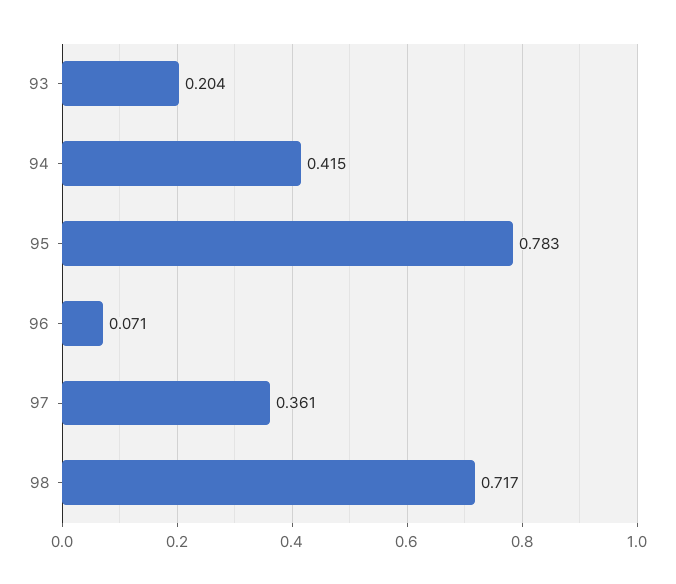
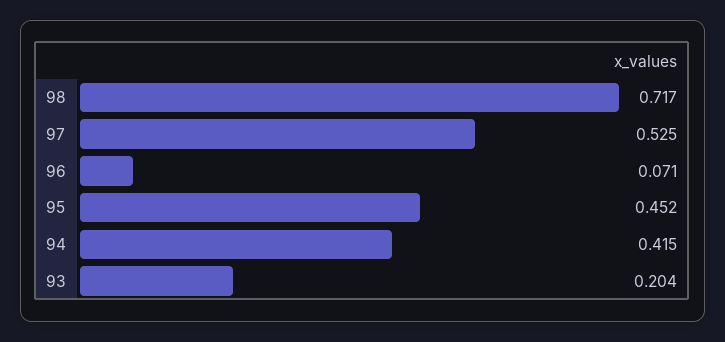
  {
    "93": 0.204,
    "94": 0.415,
-   "95": 0.783,
+   "95": 0.452,
    "96": 0.071,
-   "97": 0.361,
+   "97": 0.525,
    "98": 0.717
  }

